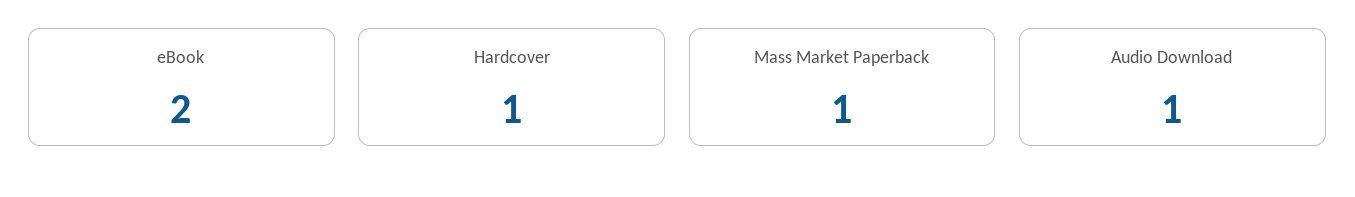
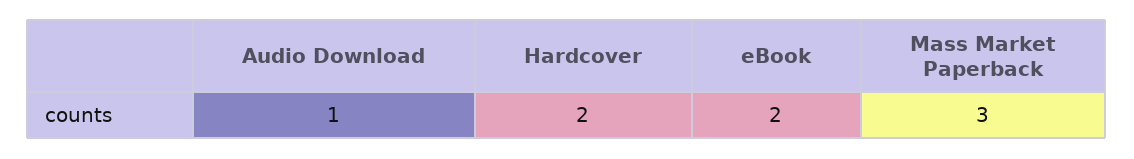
  {
    "eBook": 2,
-   "Hardcover": 1,
+   "Hardcover": 2,
-   "Mass Market Paperback": 1,
+   "Mass Market Paperback": 3,
    "Audio Download": 1
  }

